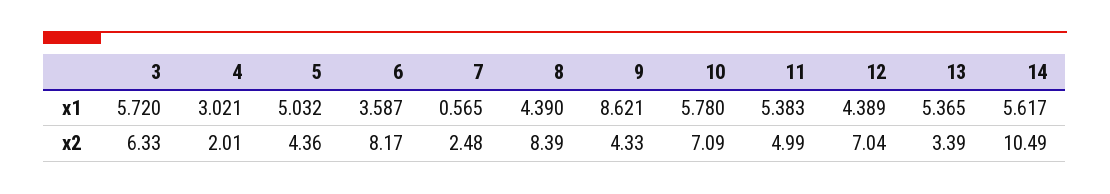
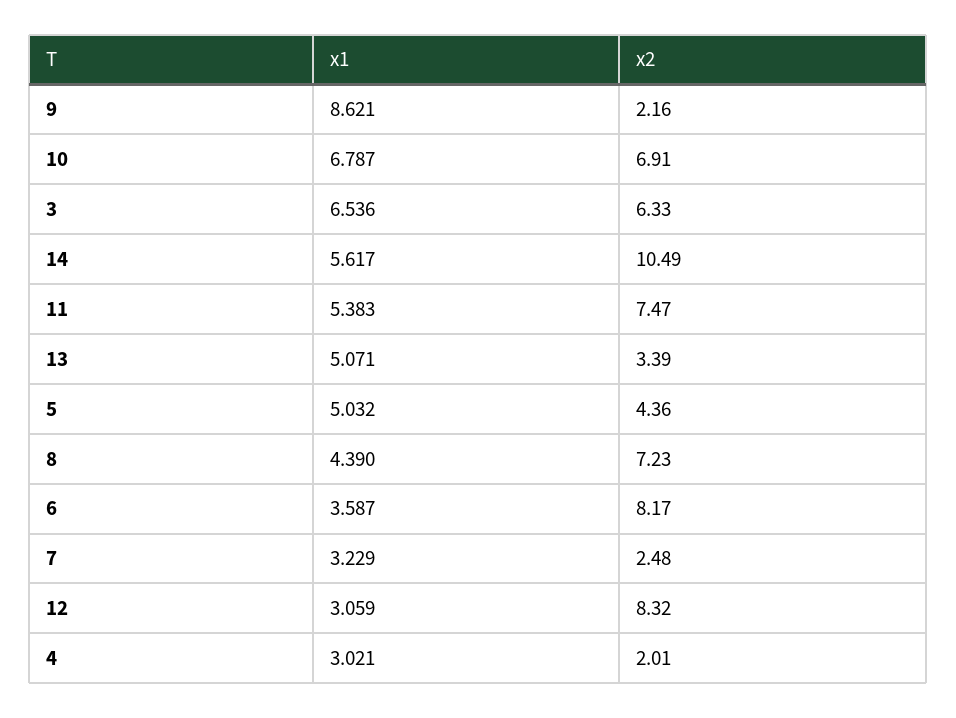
  {
    "3": {
-     "x1": 5.72,
+     "x1": 6.536,
      "x2": 6.33
    },
    "4": {
      "x1": 3.021,
      "x2": 2.01
    },
    "5": {
      "x1": 5.032,
      "x2": 4.36
    },
    "6": {
      "x1": 3.587,
      "x2": 8.17
    },
    "7": {
-     "x1": 0.565,
+     "x1": 3.229,
      "x2": 2.48
    },
    "8": {
      "x1": 4.39,
-     "x2": 8.39
+     "x2": 7.23
    },
    "9": {
      "x1": 8.621,
-     "x2": 4.33
+     "x2": 2.16
    },
    "10": {
-     "x1": 5.78,
+     "x1": 6.787,
-     "x2": 7.09
+     "x2": 6.91
    },
    "11": {
      "x1": 5.383,
-     "x2": 4.99
+     "x2": 7.47
    },
    "12": {
-     "x1": 4.389,
+     "x1": 3.059,
-     "x2": 7.04
+     "x2": 8.32
    },
    "13": {
-     "x1": 5.365,
+     "x1": 5.071,
      "x2": 3.39
    },
    "14": {
      "x1": 5.617,
      "x2": 10.49
    }
  }

